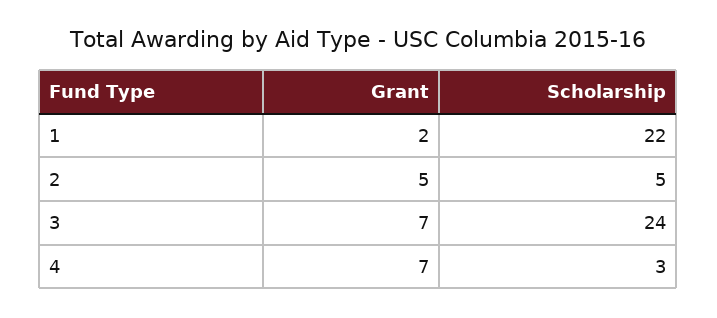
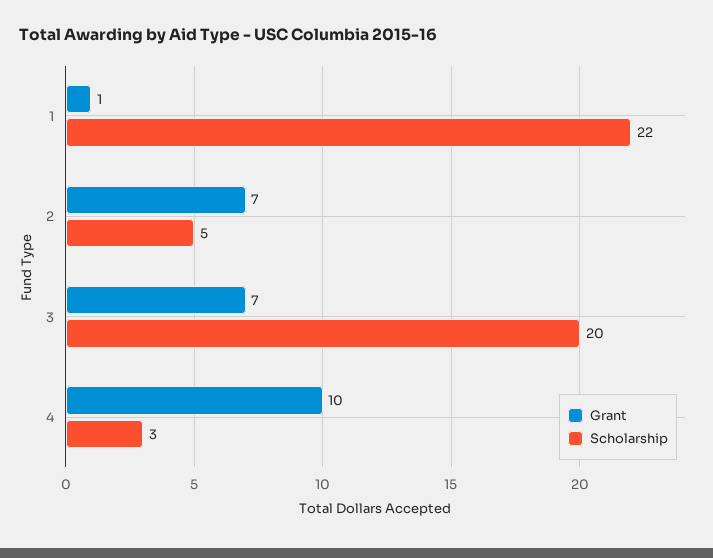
  {
    "Grant": {
-     "1": 2,
+     "1": 1,
-     "2": 5,
+     "2": 7,
      "3": 7,
-     "4": 7
+     "4": 10
    },
    "Scholarship": {
      "1": 22,
      "2": 5,
-     "3": 24,
+     "3": 20,
      "4": 3
    }
  }

